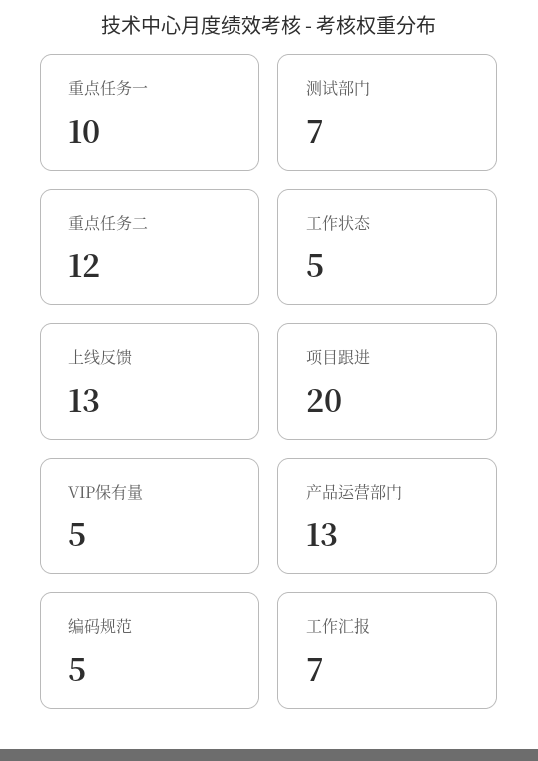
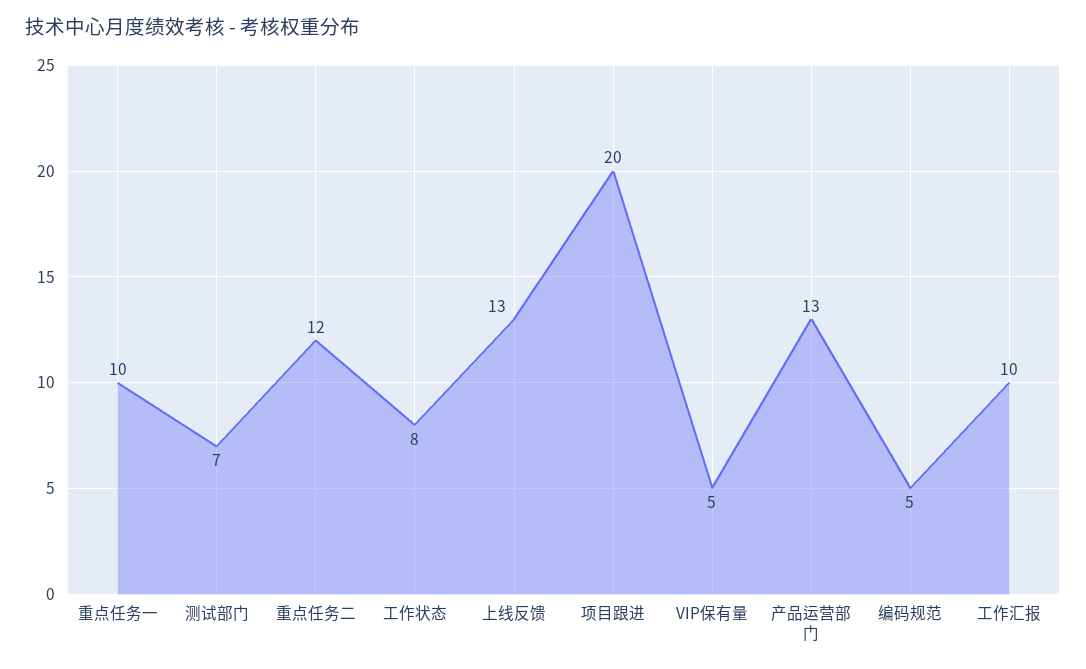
  {
    "重点任务一": 10,
    "测试部门": 7,
    "重点任务二": 12,
-   "工作状态": 5,
+   "工作状态": 8,
    "上线反馈": 13,
    "项目跟进": 20,
    "VIP保有量": 5,
    "产品运营部门": 13,
    "编码规范": 5,
-   "工作汇报": 7
+   "工作汇报": 10
  }

